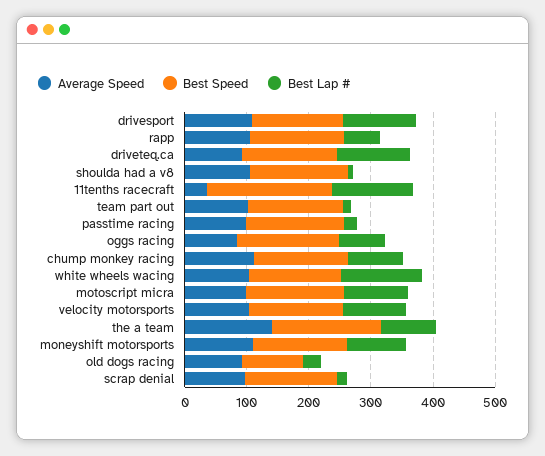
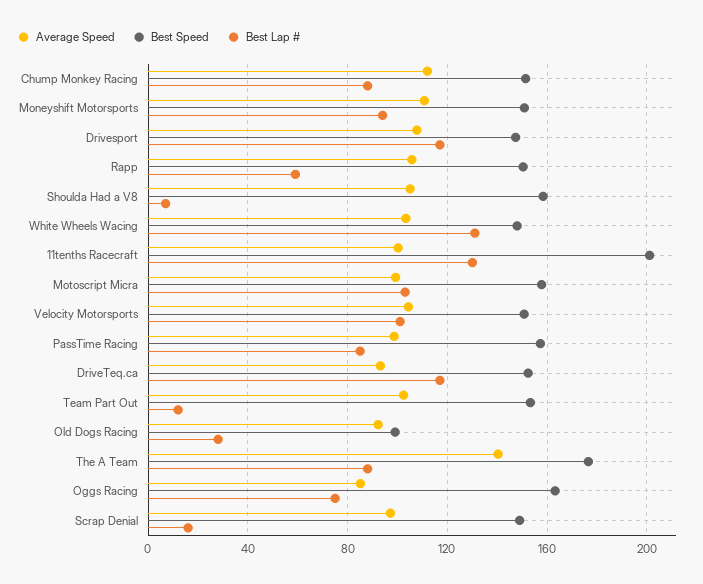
  {
    "Average Speed": {
      "drivesport": 110,
      "rapp": 105,
      "driveteq.ca": 95,
      "shoulda had a v8": 105,
-     "11tenths racecraft": 40,
+     "11tenths racecraft": 100,
      "team part out": 100,
      "passtime racing": 100,
      "oggs racing": 85,
      "chump monkey racing": 110,
      "white wheels wacing": 105,
      "motoscript micra": 100,
      "velocity motorsports": 105,
      "the a team": 140,
      "moneyshift motorsports": 110,
      "old dogs racing": 90,
      "scrap denial": 95
    },
    "Best Speed": {
      "drivesport": 145,
      "rapp": 150,
      "driveteq.ca": 150,
      "shoulda had a v8": 160,
      "11tenths racecraft": 200,
      "team part out": 155,
      "passtime racing": 155,
      "oggs racing": 165,
      "chump monkey racing": 150,
      "white wheels wacing": 150,
      "motoscript micra": 160,
      "velocity motorsports": 150,
      "the a team": 175,
      "moneyshift motorsports": 150,
      "old dogs racing": 100,
      "scrap denial": 150
    },
    "Best Lap #": {
      "drivesport": 115,
      "rapp": 60,
      "driveteq.ca": 115,
      "shoulda had a v8": 5,
      "11tenths racecraft": 130,
      "team part out": 10,
-     "passtime racing": 20,
+     "passtime racing": 85,
      "oggs racing": 75,
      "chump monkey racing": 90,
      "white wheels wacing": 130,
      "motoscript micra": 105,
      "velocity motorsports": 100,
      "the a team": 90,
      "moneyshift motorsports": 95,
      "old dogs racing": 30,
      "scrap denial": 15
    }
  }

